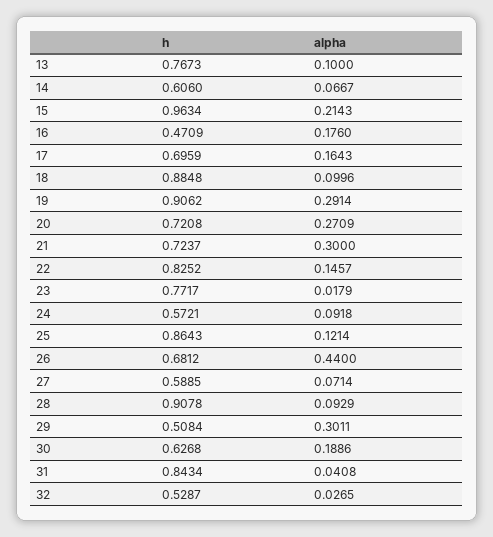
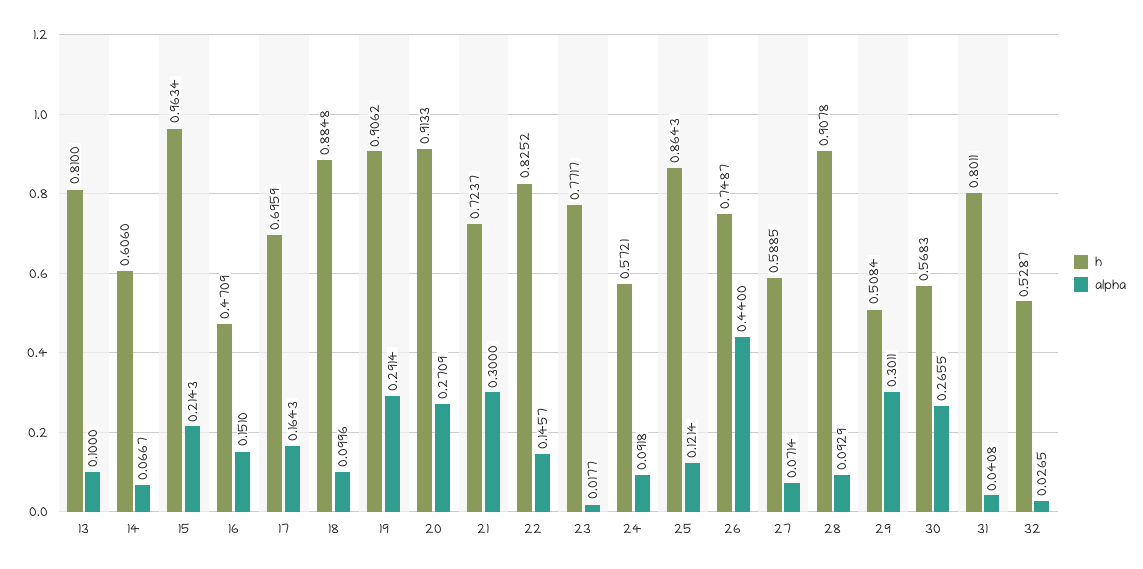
  {
    "h": {
-     "13": 0.7673,
+     "13": 0.81,
      "14": 0.606,
      "15": 0.9634,
      "16": 0.4709,
      "17": 0.6959,
      "18": 0.8848,
      "19": 0.9062,
-     "20": 0.7208,
+     "20": 0.9133,
      "21": 0.7237,
      "22": 0.8252,
      "23": 0.7717,
      "24": 0.5721,
      "25": 0.8643,
-     "26": 0.6812,
+     "26": 0.7487,
      "27": 0.5885,
      "28": 0.9078,
      "29": 0.5084,
-     "30": 0.6268,
+     "30": 0.5683,
-     "31": 0.8434,
+     "31": 0.8011,
      "32": 0.5287
    },
    "alpha": {
      "13": 0.1,
      "14": 0.0667,
      "15": 0.2143,
-     "16": 0.176,
+     "16": 0.151,
      "17": 0.1643,
      "18": 0.0996,
      "19": 0.2914,
      "20": 0.2709,
      "21": 0.3,
      "22": 0.1457,
-     "23": 0.0179,
+     "23": 0.0177,
      "24": 0.0918,
      "25": 0.1214,
      "26": 0.44,
      "27": 0.0714,
      "28": 0.0929,
      "29": 0.3011,
-     "30": 0.1886,
+     "30": 0.2655,
      "31": 0.0408,
      "32": 0.0265
    }
  }

